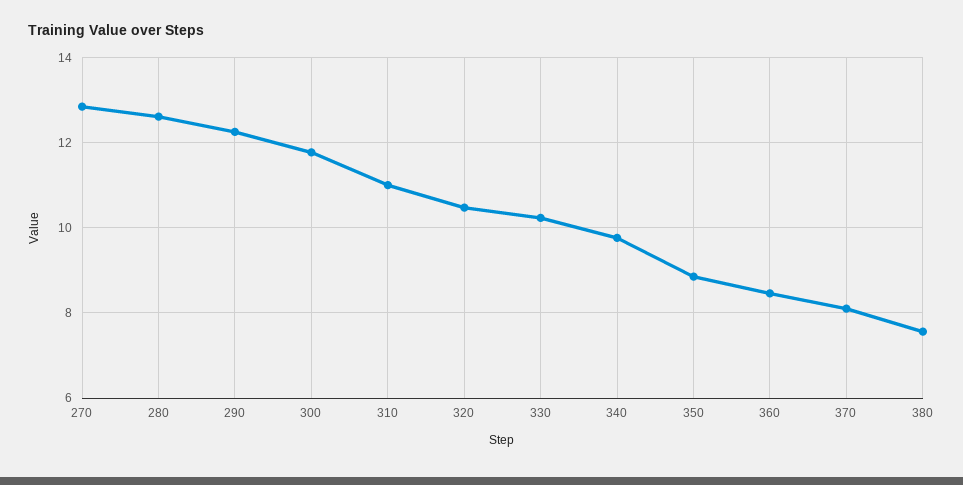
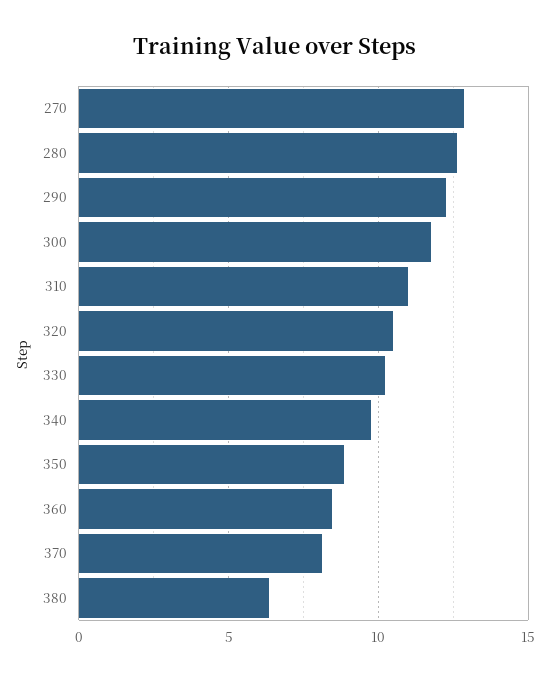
  {
    "270": 12.8,
    "280": 12.6,
    "290": 12.2,
    "300": 11.8,
    "310": 11,
    "320": 10.4,
    "330": 10.2,
    "340": 9.8,
    "350": 8.8,
    "360": 8.4,
    "370": 8.2,
-   "380": 7.6
+   "380": 6.5
  }

